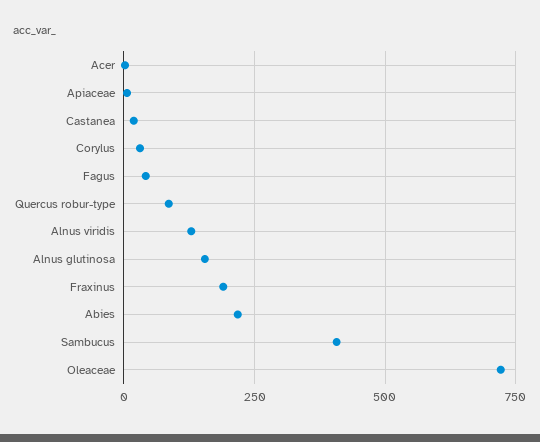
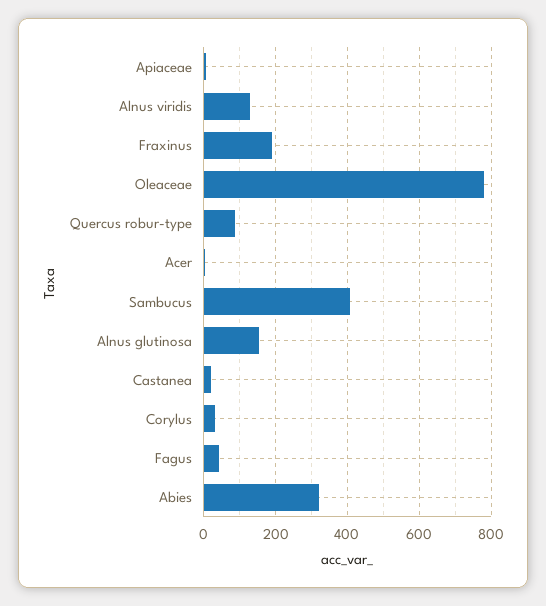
  {
    "Acer": 0,
    "Apiaceae": 0,
    "Castanea": 20,
    "Corylus": 40,
    "Fagus": 40,
    "Quercus robur-type": 80,
    "Alnus viridis": 120,
    "Alnus glutinosa": 160,
    "Fraxinus": 200,
-   "Abies": 225,
+   "Abies": 320,
    "Sambucus": 400,
-   "Oleaceae": 725
+   "Oleaceae": 780
  }

